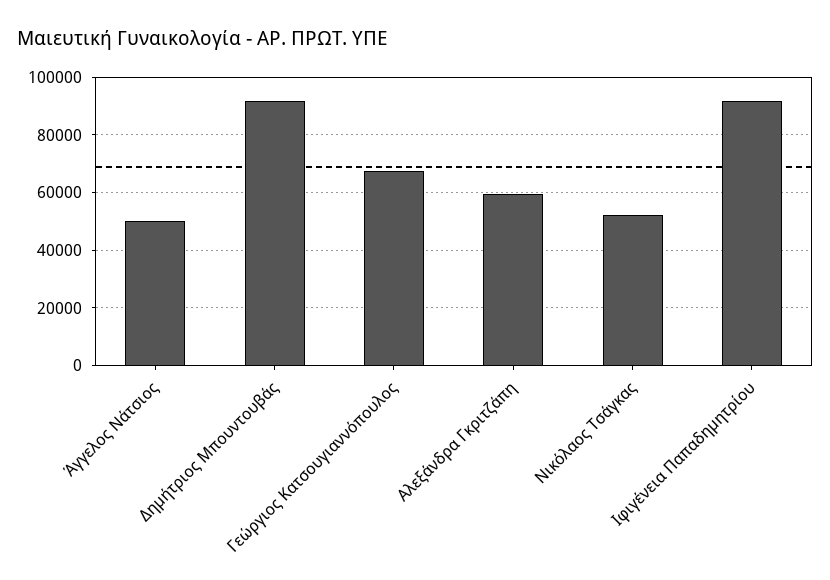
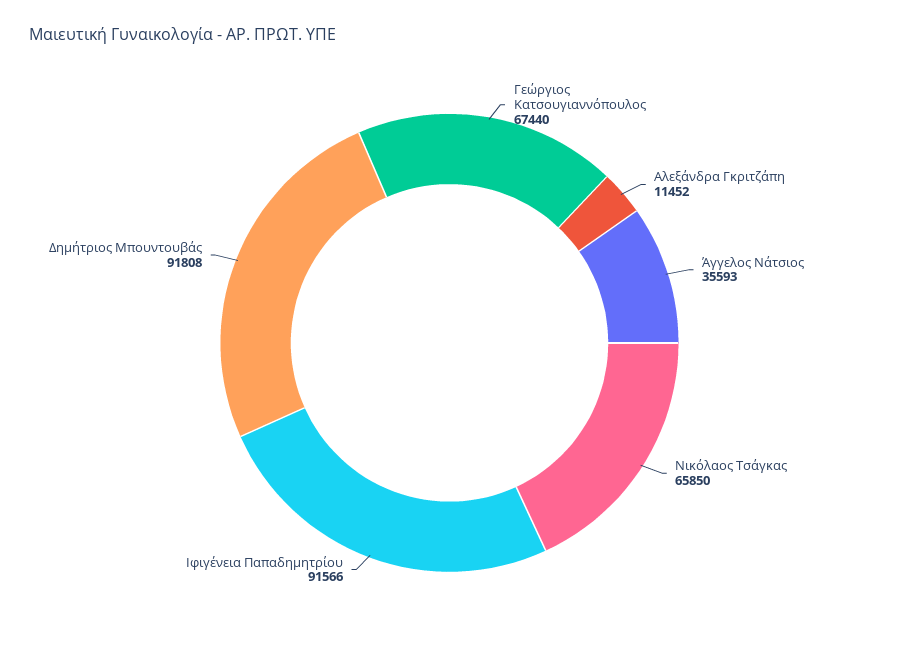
  {
-   "Άγγελος Νάτσιος": 50000,
+   "Άγγελος Νάτσιος": 35593,
    "Δημήτριος Μπουντουβάς": 91808,
    "Γεώργιος Κατσουγιαννόπουλος": 67440,
-   "Αλεξάνδρα Γκριτζάπη": 60000,
+   "Αλεξάνδρα Γκριτζάπη": 11452,
-   "Νικόλαος Τσάγκας": 52500,
+   "Νικόλαος Τσάγκας": 65850,
    "Ιφιγένεια Παπαδημητρίου": 91566
  }

